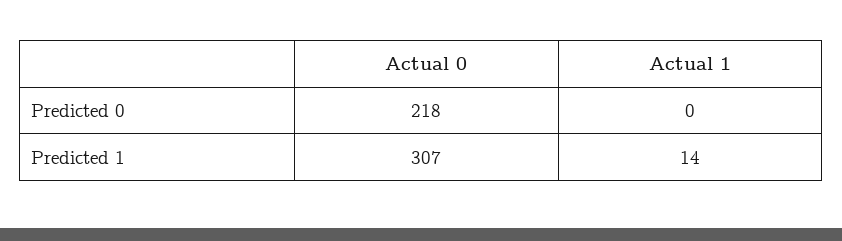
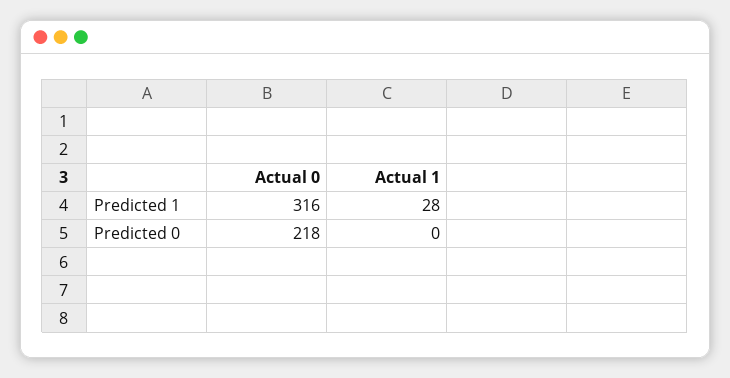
  {
    "Actual 0": {
      "Predicted 0": 218,
-     "Predicted 1": 307
+     "Predicted 1": 316
    },
    "Actual 1": {
      "Predicted 0": 0,
-     "Predicted 1": 14
+     "Predicted 1": 28
    }
  }

